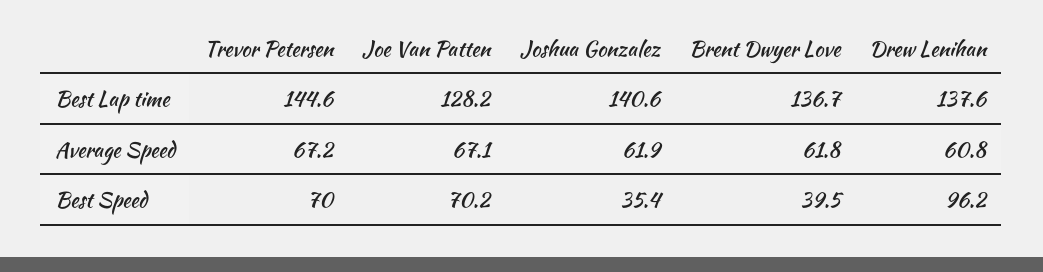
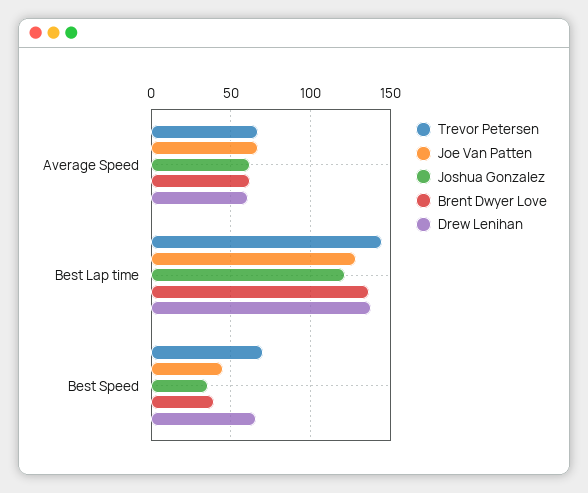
  {
    "Trevor Petersen": {
      "Best Lap time": 144.6,
      "Average Speed": 67.2,
      "Best Speed": 70
    },
    "Joe Van Patten": {
      "Best Lap time": 128.2,
      "Average Speed": 67.1,
-     "Best Speed": 70.2
+     "Best Speed": 45
    },
    "Joshua Gonzalez": {
-     "Best Lap time": 140.6,
+     "Best Lap time": 120,
      "Average Speed": 61.9,
      "Best Speed": 35.4
    },
    "Brent Dwyer Love": {
      "Best Lap time": 136.7,
      "Average Speed": 61.8,
      "Best Speed": 39.5
    },
    "Drew Lenihan": {
      "Best Lap time": 137.6,
      "Average Speed": 60.8,
-     "Best Speed": 96.2
+     "Best Speed": 65
    }
  }

